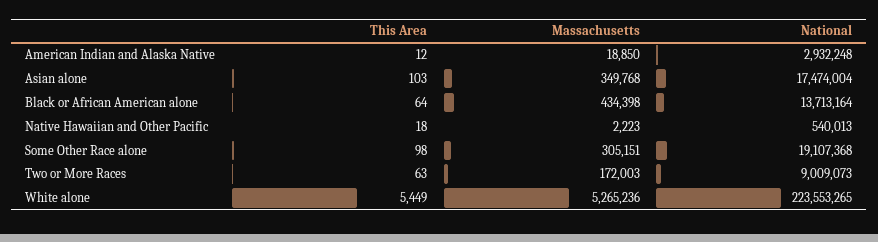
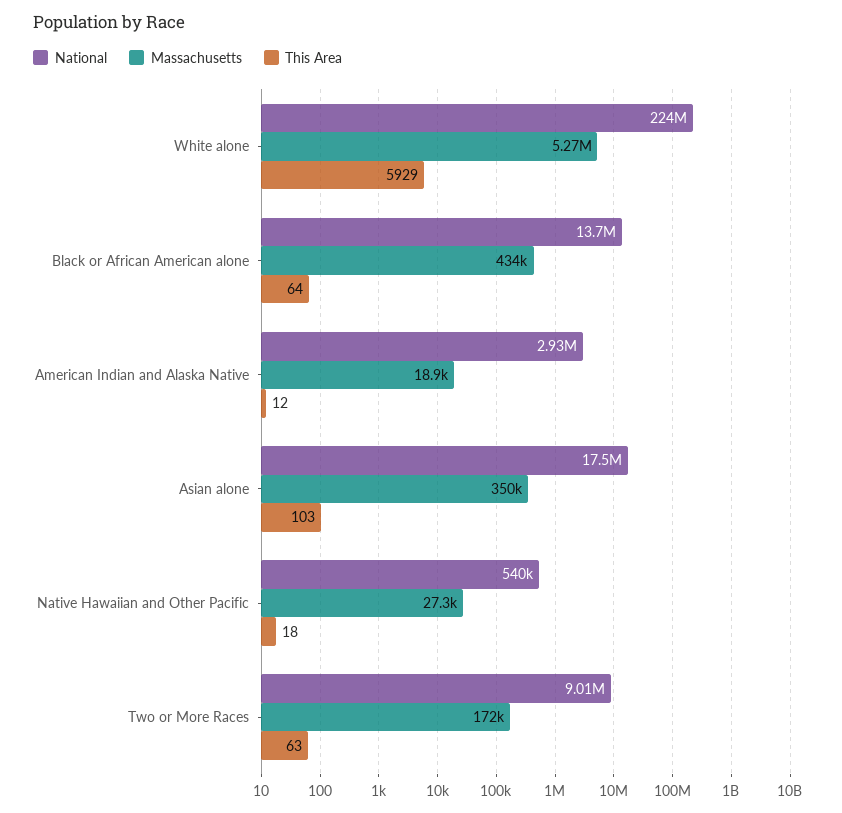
  {
    "This Area": {
      "American Indian and Alaska Native": 12,
      "Asian alone": 103,
      "Black or African American alone": 64,
      "Native Hawaiian and Other Pacific": 18,
-     "Some Other Race alone": 98,
      "Two or More Races": 63,
-     "White alone": 5449
+     "White alone": 5929
    },
    "Massachusetts": {
      "American Indian and Alaska Native": 18850,
      "Asian alone": 349768,
      "Black or African American alone": 434398,
-     "Native Hawaiian and Other Pacific": 2223,
+     "Native Hawaiian and Other Pacific": 27300,
-     "Some Other Race alone": 305151,
      "Two or More Races": 172003,
      "White alone": 5265236
    },
    "National": {
      "American Indian and Alaska Native": 2932248,
      "Asian alone": 17474004,
      "Black or African American alone": 13713164,
      "Native Hawaiian and Other Pacific": 540013,
-     "Some Other Race alone": 19107368,
      "Two or More Races": 9009073,
      "White alone": 223553265
    }
  }

